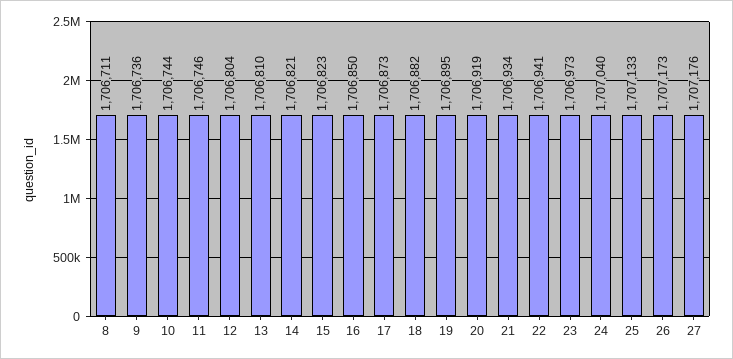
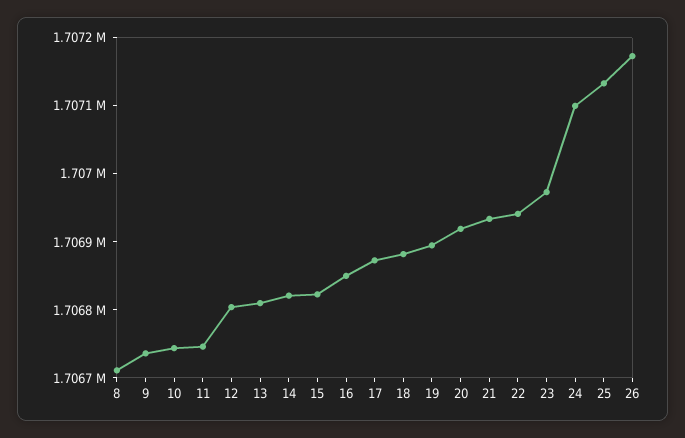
  {
    "8": 1706711,
    "9": 1706736,
    "10": 1706744,
    "11": 1706746,
    "12": 1706804,
    "13": 1706810,
    "14": 1706821,
    "15": 1706823,
    "16": 1706850,
    "17": 1706873,
    "18": 1706882,
    "19": 1706895,
    "20": 1706919,
    "21": 1706934,
    "22": 1706941,
    "23": 1706973,
-   "24": 1707040,
+   "24": 1707100,
    "25": 1707133,
-   "26": 1707173,
+   "26": 1707173
-   "27": 1707176
  }

